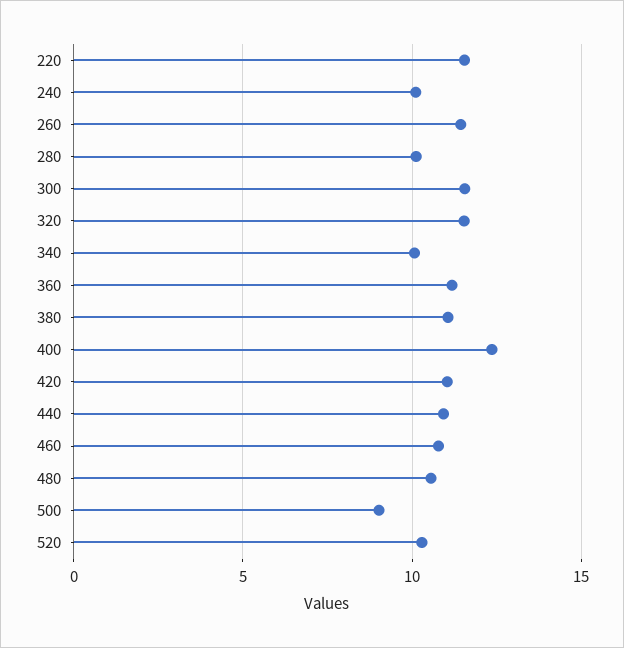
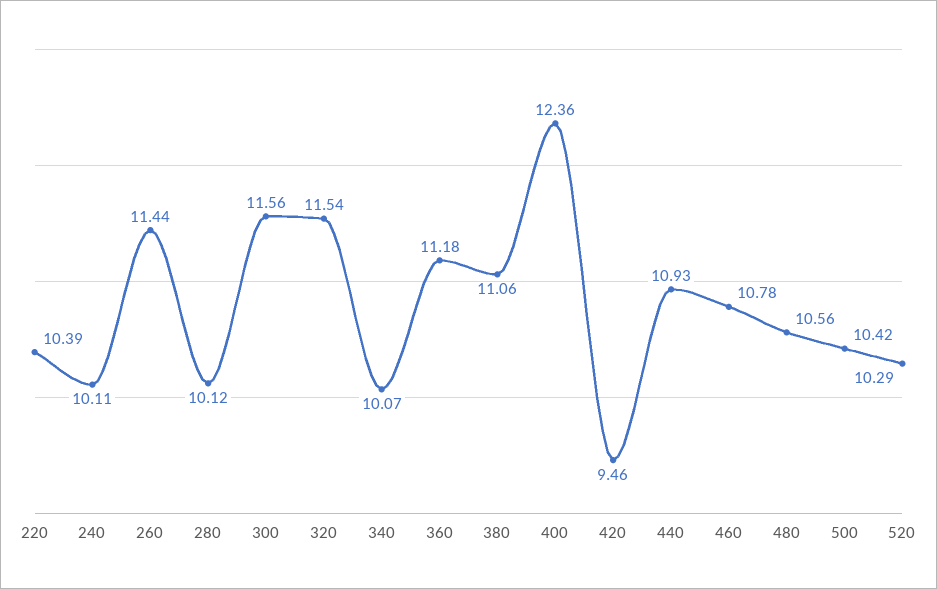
  {
-   "220": 11.5,
+   "220": 10.39,
    "240": 10.11,
    "260": 11.44,
    "280": 10.12,
    "300": 11.56,
    "320": 11.54,
    "340": 10.07,
    "360": 11.18,
    "380": 11.06,
    "400": 12.36,
-   "420": 11,
+   "420": 9.46,
    "440": 10.93,
    "460": 10.78,
    "480": 10.56,
-   "500": 9,
+   "500": 10.42,
    "520": 10.29
  }

